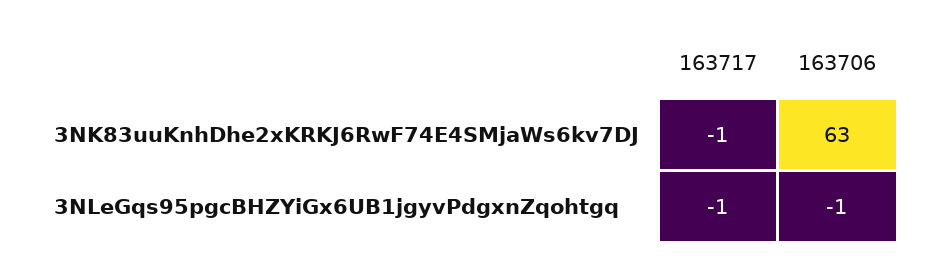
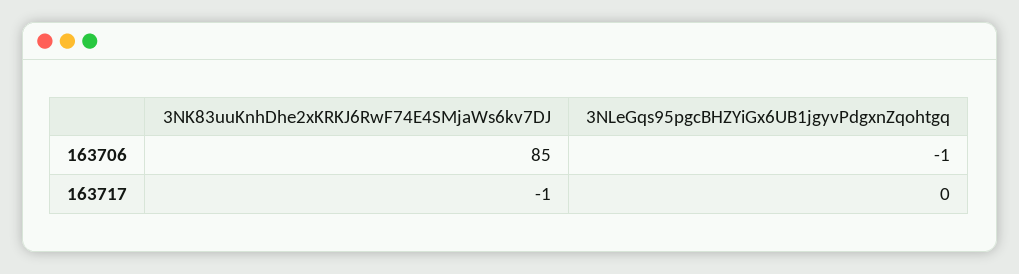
  {
    "163717": {
      "3NK83uuKnhDhe2xKRKJ6RwF74E4SMjaWs6kv7DJ": -1,
-     "3NLeGqs95pgcBHZYiGx6UB1jgyvPdgxnZqohtgq": -1
+     "3NLeGqs95pgcBHZYiGx6UB1jgyvPdgxnZqohtgq": 0
    },
    "163706": {
-     "3NK83uuKnhDhe2xKRKJ6RwF74E4SMjaWs6kv7DJ": 63,
+     "3NK83uuKnhDhe2xKRKJ6RwF74E4SMjaWs6kv7DJ": 85,
      "3NLeGqs95pgcBHZYiGx6UB1jgyvPdgxnZqohtgq": -1
    }
  }

